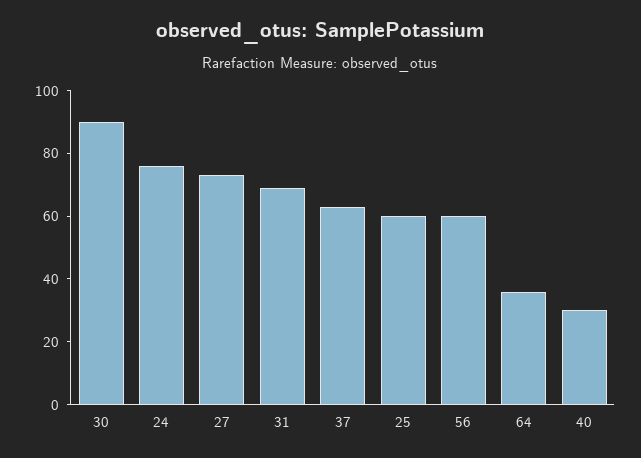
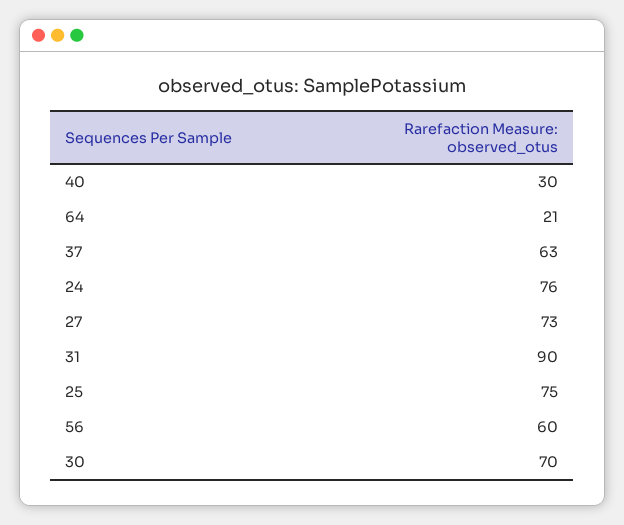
  {
-   "30": 90,
+   "30": 70,
    "24": 76,
    "27": 73,
-   "31": 70,
+   "31": 90,
    "37": 63,
-   "25": 60,
+   "25": 75,
    "56": 60,
-   "64": 35,
+   "64": 21,
    "40": 30
  }

